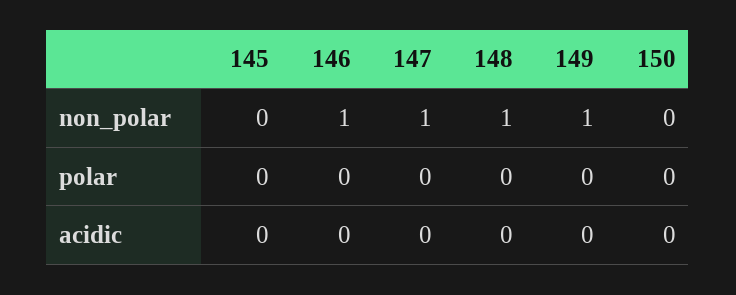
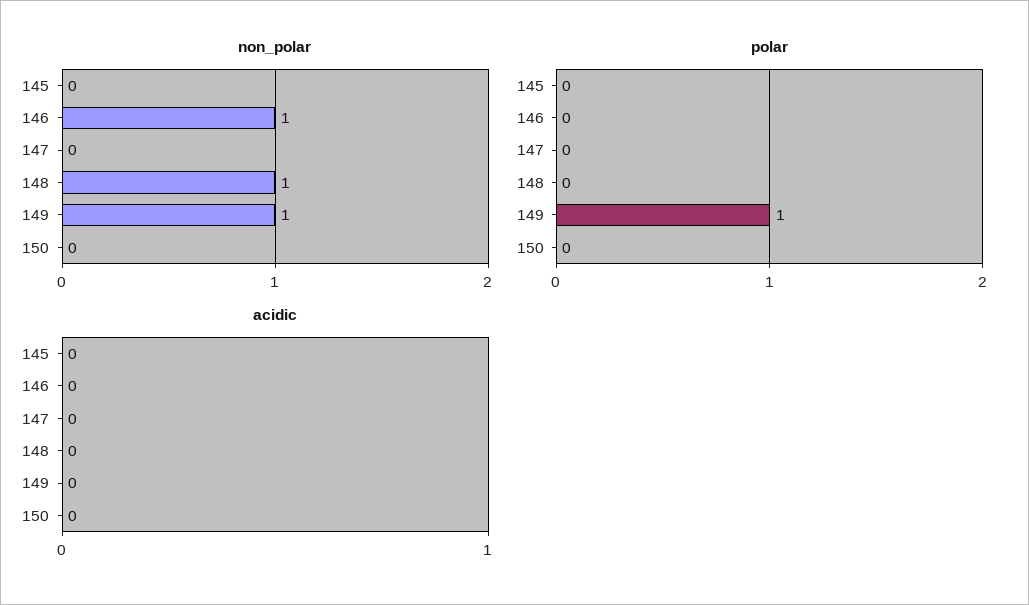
  {
    "non_polar": {
      "145": 0,
      "146": 1,
-     "147": 1,
+     "147": 0,
      "148": 1,
      "149": 1,
      "150": 0
    },
    "polar": {
      "145": 0,
      "146": 0,
      "147": 0,
      "148": 0,
-     "149": 0,
+     "149": 1,
      "150": 0
    },
    "acidic": {
      "145": 0,
      "146": 0,
      "147": 0,
      "148": 0,
      "149": 0,
      "150": 0
    }
  }

